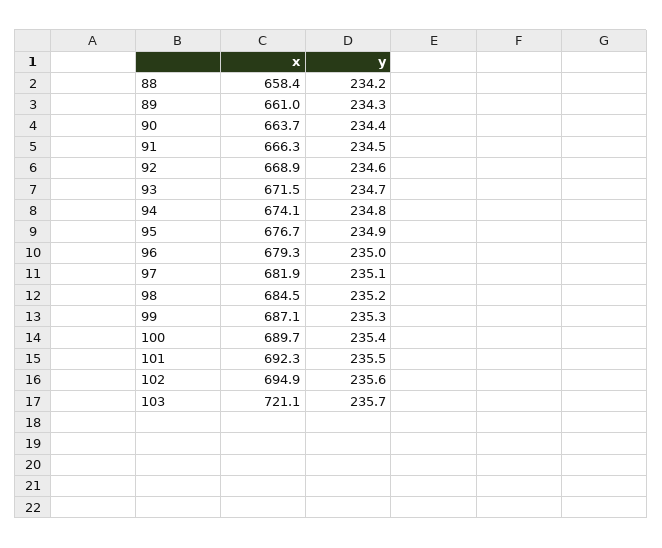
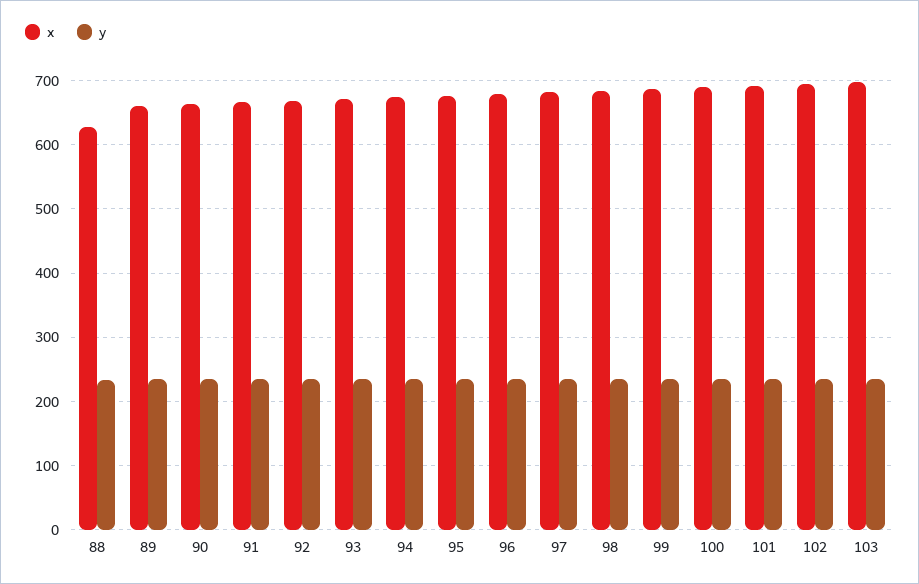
  {
    "x": {
-     "88": 658.4,
+     "88": 630,
      "89": 661,
      "90": 663.7,
      "91": 666.3,
      "92": 668.9,
      "93": 671.5,
      "94": 674.1,
      "95": 676.7,
      "96": 679.3,
      "97": 681.9,
      "98": 684.5,
      "99": 687.1,
      "100": 689.7,
      "101": 692.3,
      "102": 694.9,
-     "103": 721.1
+     "103": 700
    },
    "y": {
      "88": 234.2,
      "89": 234.3,
      "90": 234.4,
      "91": 234.5,
      "92": 234.6,
      "93": 234.7,
      "94": 234.8,
      "95": 234.9,
      "96": 235,
      "97": 235.1,
      "98": 235.2,
      "99": 235.3,
      "100": 235.4,
      "101": 235.5,
      "102": 235.6,
      "103": 235.7
    }
  }

